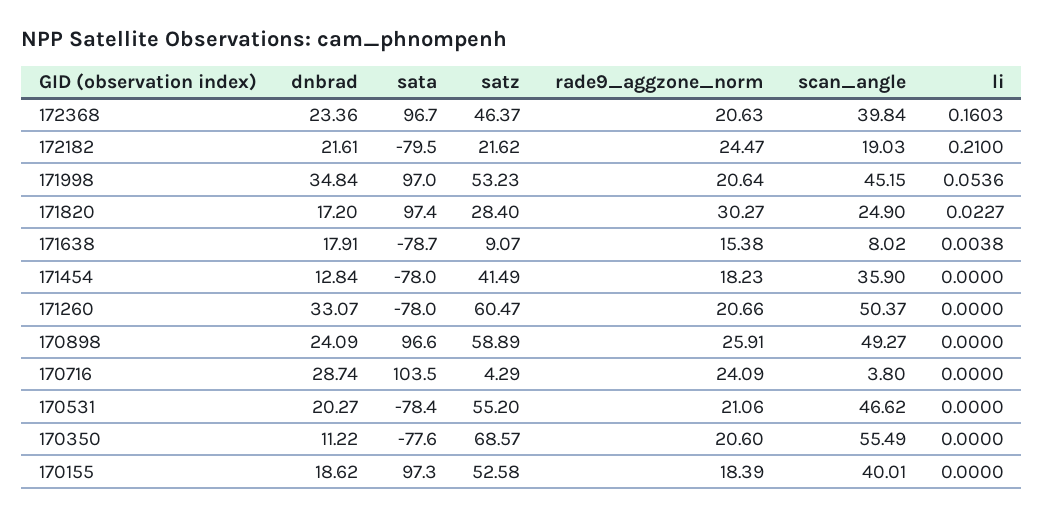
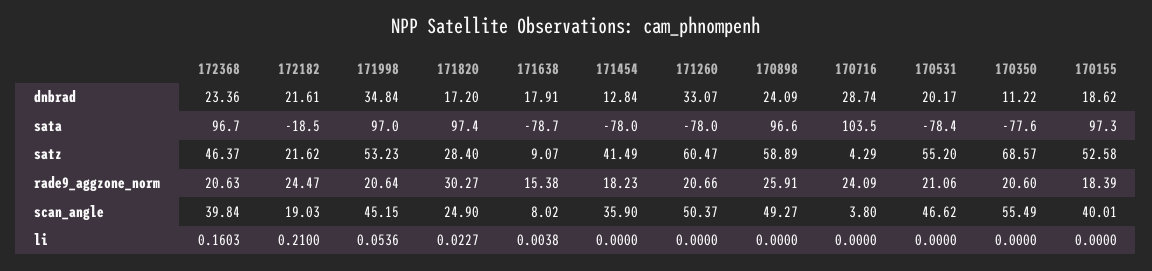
  {
    "dnbrad": {
      "172368": 23.36,
      "172182": 21.61,
      "171998": 34.84,
      "171820": 17.2,
      "171638": 17.91,
      "171454": 12.84,
      "171260": 33.07,
      "170898": 24.09,
      "170716": 28.74,
-     "170531": 20.27,
+     "170531": 20.17,
      "170350": 11.22,
      "170155": 18.62
    },
    "sata": {
      "172368": 96.7,
-     "172182": -79.5,
+     "172182": -18.5,
      "171998": 97,
      "171820": 97.4,
      "171638": -78.7,
      "171454": -78,
      "171260": -78,
      "170898": 96.6,
      "170716": 103.5,
      "170531": -78.4,
      "170350": -77.6,
      "170155": 97.3
    },
    "satz": {
      "172368": 46.37,
      "172182": 21.62,
      "171998": 53.23,
      "171820": 28.4,
      "171638": 9.07,
      "171454": 41.49,
      "171260": 60.47,
      "170898": 58.89,
      "170716": 4.29,
      "170531": 55.2,
      "170350": 68.57,
      "170155": 52.58
    },
    "rade9_aggzone_norm": {
      "172368": 20.63,
      "172182": 24.47,
      "171998": 20.64,
      "171820": 30.27,
      "171638": 15.38,
      "171454": 18.23,
      "171260": 20.66,
      "170898": 25.91,
      "170716": 24.09,
      "170531": 21.06,
      "170350": 20.6,
      "170155": 18.39
    },
    "scan_angle": {
      "172368": 39.84,
      "172182": 19.03,
      "171998": 45.15,
      "171820": 24.9,
      "171638": 8.02,
      "171454": 35.9,
      "171260": 50.37,
      "170898": 49.27,
      "170716": 3.8,
      "170531": 46.62,
      "170350": 55.49,
      "170155": 40.01
    },
    "li": {
      "172368": 0.1603,
      "172182": 0.21,
      "171998": 0.0536,
      "171820": 0.0227,
      "171638": 0.0038,
      "171454": 0,
      "171260": 0,
      "170898": 0,
      "170716": 0,
      "170531": 0,
      "170350": 0,
      "170155": 0
    }
  }

